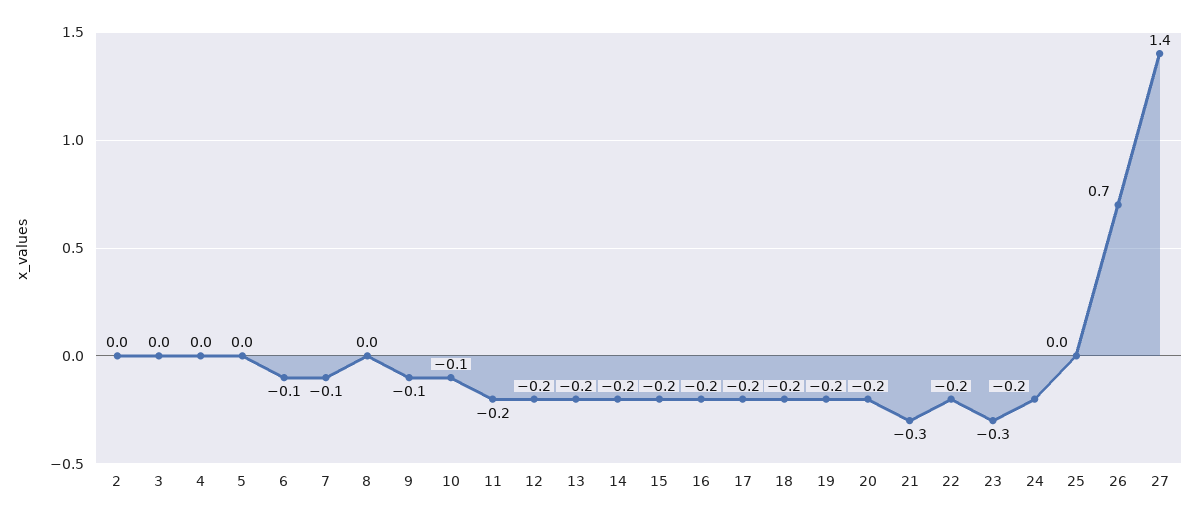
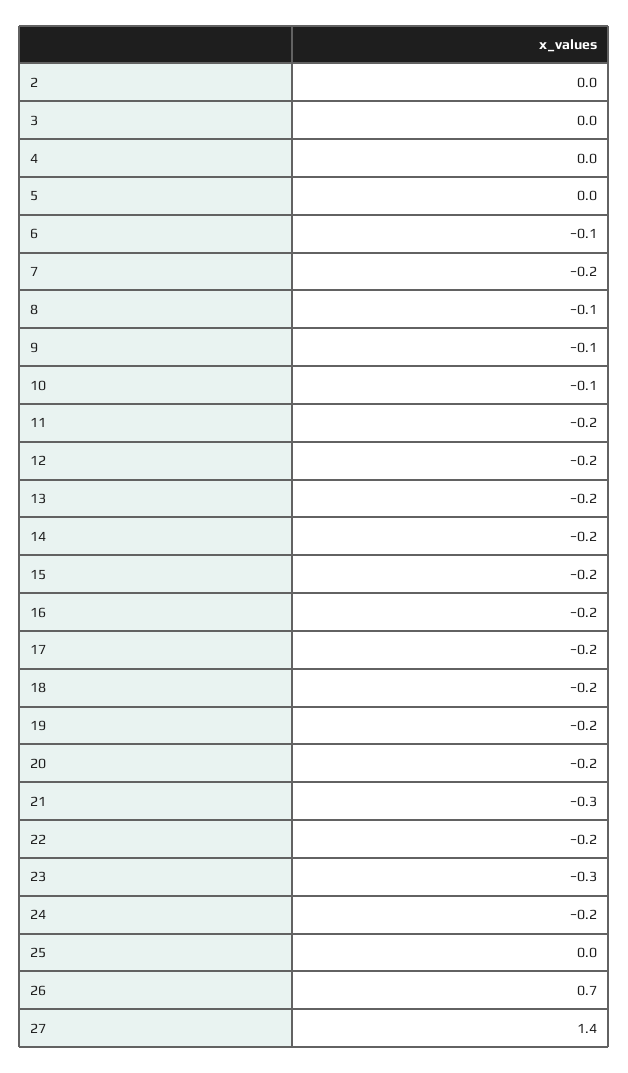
  {
    "2": 0,
    "3": 0,
    "4": 0,
    "5": 0,
    "6": -0.1,
-   "7": -0.1,
+   "7": -0.2,
-   "8": 0,
+   "8": -0.1,
    "9": -0.1,
    "10": -0.1,
    "11": -0.2,
    "12": -0.2,
    "13": -0.2,
    "14": -0.2,
    "15": -0.2,
    "16": -0.2,
    "17": -0.2,
    "18": -0.2,
    "19": -0.2,
    "20": -0.2,
    "21": -0.3,
    "22": -0.2,
    "23": -0.3,
    "24": -0.2,
    "25": 0,
    "26": 0.7,
    "27": 1.4
  }

